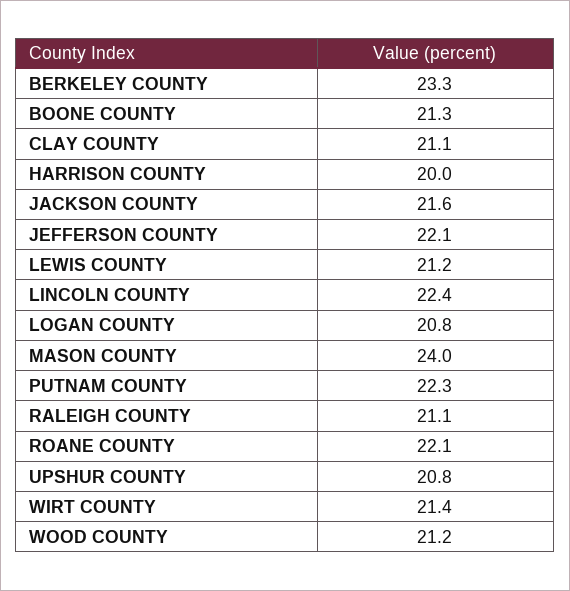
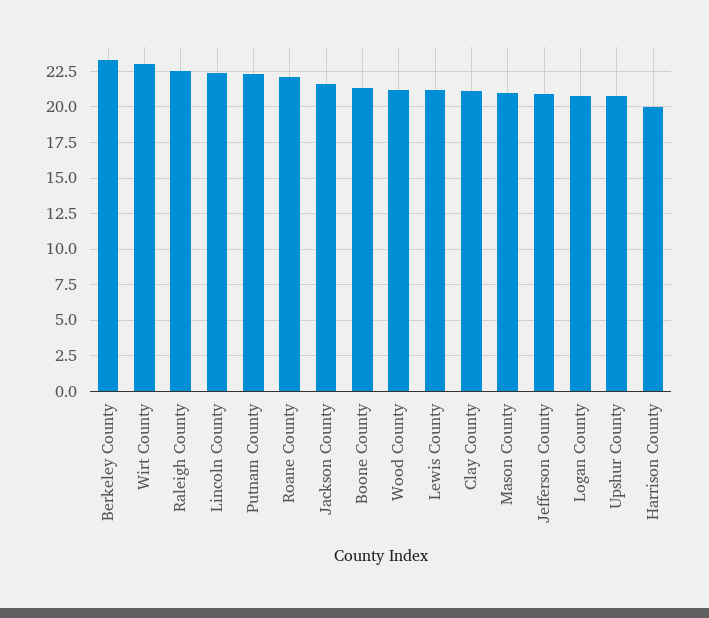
  {
    "BERKELEY COUNTY": 23.3,
    "BOONE COUNTY": 21.3,
    "CLAY COUNTY": 21.1,
    "HARRISON COUNTY": 20,
    "JACKSON COUNTY": 21.6,
-   "JEFFERSON COUNTY": 22.1,
+   "JEFFERSON COUNTY": 21,
    "LEWIS COUNTY": 21.2,
    "LINCOLN COUNTY": 22.4,
    "LOGAN COUNTY": 20.8,
-   "MASON COUNTY": 24,
+   "MASON COUNTY": 21,
    "PUTNAM COUNTY": 22.3,
-   "RALEIGH COUNTY": 21.1,
+   "RALEIGH COUNTY": 22.5,
    "ROANE COUNTY": 22.1,
    "UPSHUR COUNTY": 20.8,
-   "WIRT COUNTY": 21.4,
+   "WIRT COUNTY": 23,
    "WOOD COUNTY": 21.2
  }

